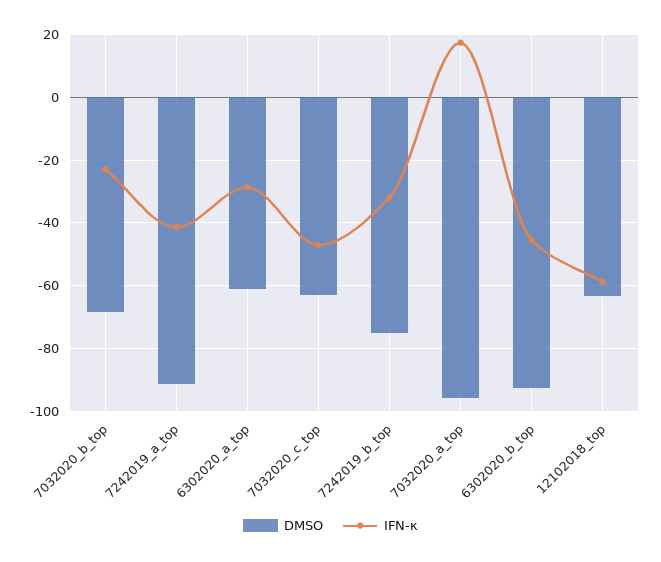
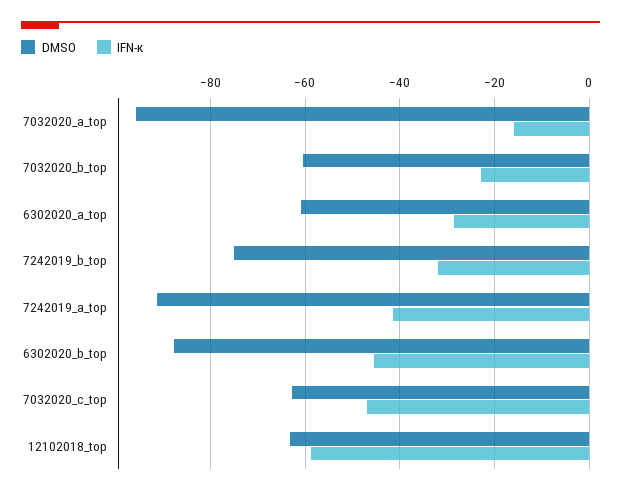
  {
    "DMSO": {
-     "7032020_b_top": -68,
+     "7032020_b_top": -60,
      "7242019_a_top": -92,
      "6302020_a_top": -60,
      "7032020_c_top": -62,
      "7242019_b_top": -76,
      "7032020_a_top": -96,
-     "6302020_b_top": -92,
+     "6302020_b_top": -88,
      "12102018_top": -64
    },
    "IFN-κ": {
      "7032020_b_top": -22,
      "7242019_a_top": -42,
      "6302020_a_top": -28,
      "7032020_c_top": -46,
      "7242019_b_top": -32,
-     "7032020_a_top": 18,
+     "7032020_a_top": -16,
      "6302020_b_top": -46,
      "12102018_top": -58
    }
  }

